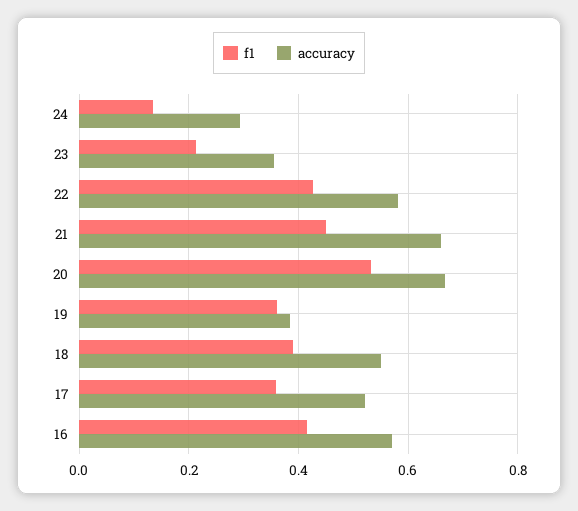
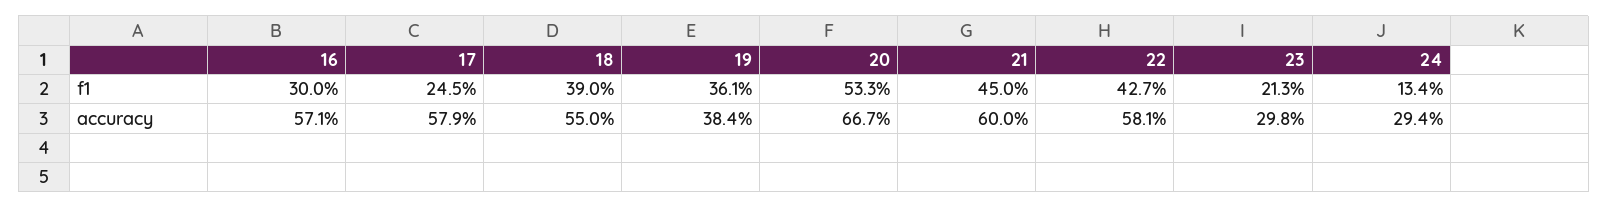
  {
    "f1": {
      "24": 0.134,
      "23": 0.213,
      "22": 0.427,
      "21": 0.45,
      "20": 0.533,
      "19": 0.361,
      "18": 0.39,
-     "17": 0.36,
+     "17": 0.245,
-     "16": 0.42
+     "16": 0.3
    },
    "accuracy": {
      "24": 0.294,
-     "23": 0.36,
+     "23": 0.298,
      "22": 0.581,
-     "21": 0.66,
+     "21": 0.6,
      "20": 0.667,
      "19": 0.384,
      "18": 0.55,
-     "17": 0.52,
+     "17": 0.579,
      "16": 0.571
    }
  }

